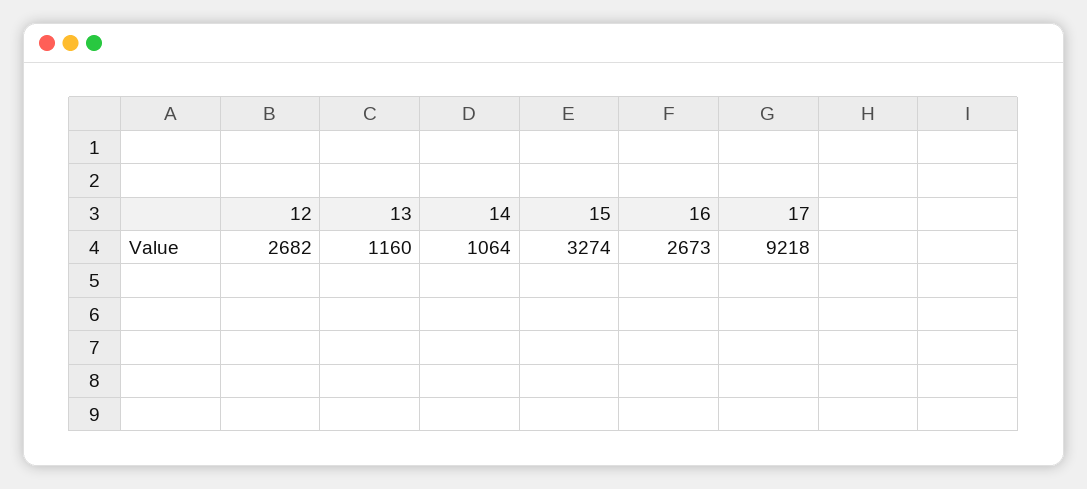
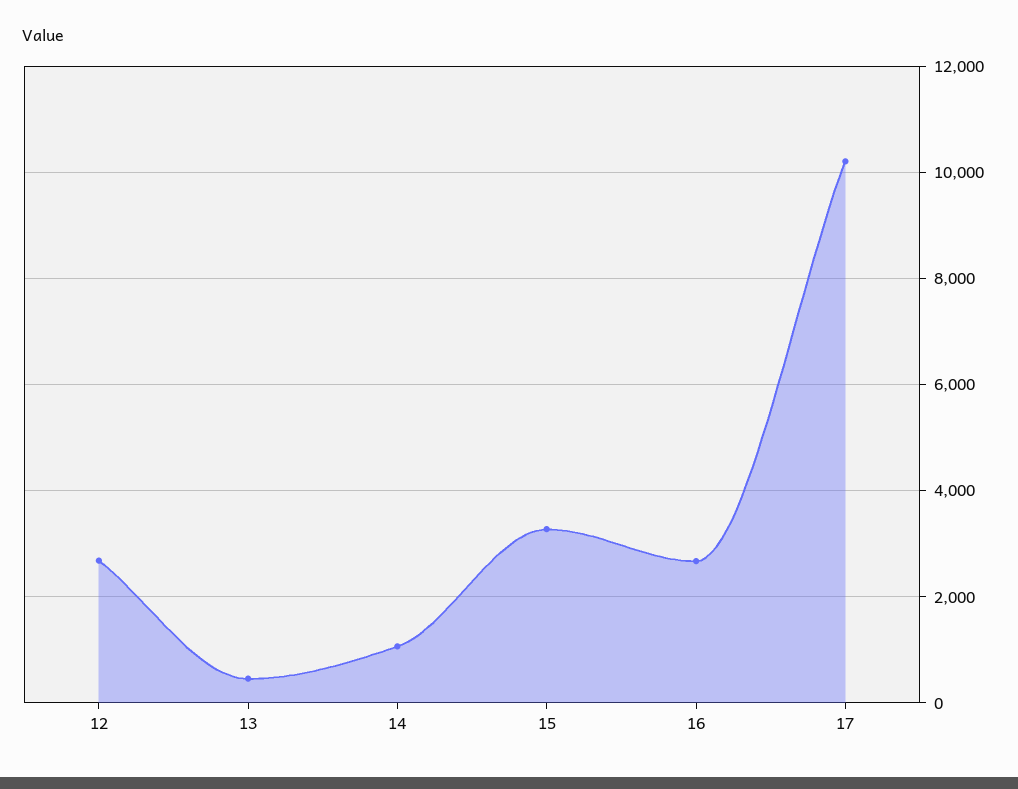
  {
    "12": 2682,
-   "13": 1160,
+   "13": 400,
    "14": 1064,
    "15": 3274,
    "16": 2673,
-   "17": 9218
+   "17": 10200
  }

